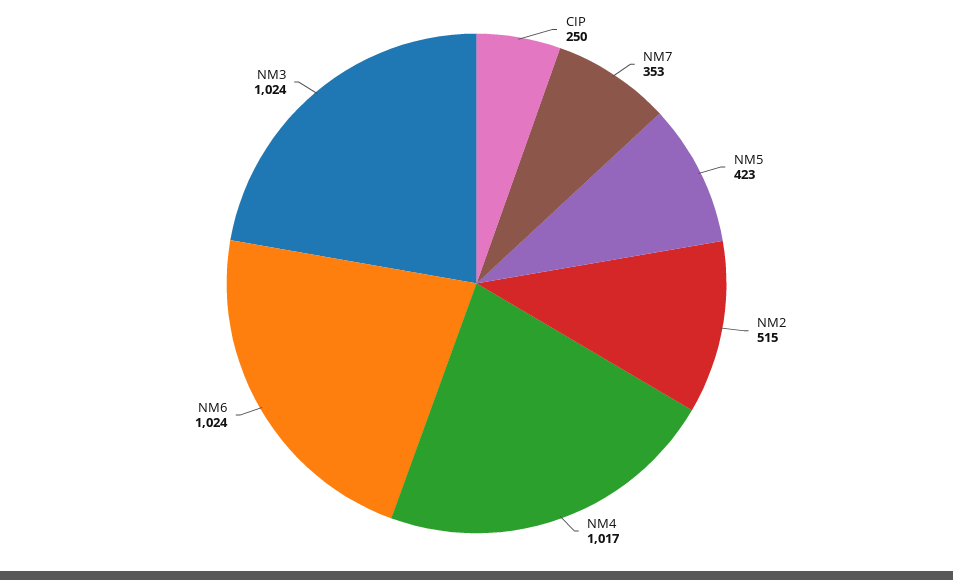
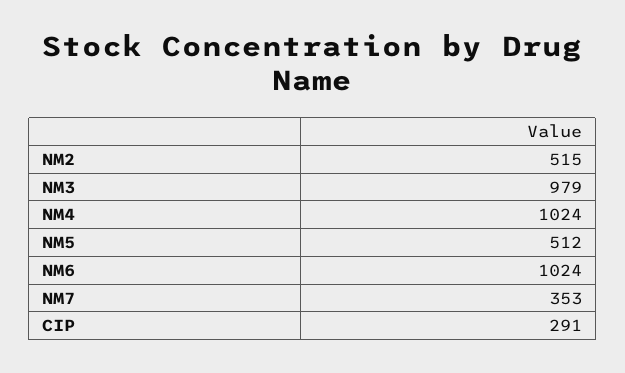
  {
-   "CIP": 250,
+   "CIP": 291,
    "NM7": 353,
-   "NM5": 423,
+   "NM5": 512,
    "NM2": 515,
-   "NM4": 1017,
+   "NM4": 1024,
    "NM6": 1024,
-   "NM3": 1024
+   "NM3": 979
  }

